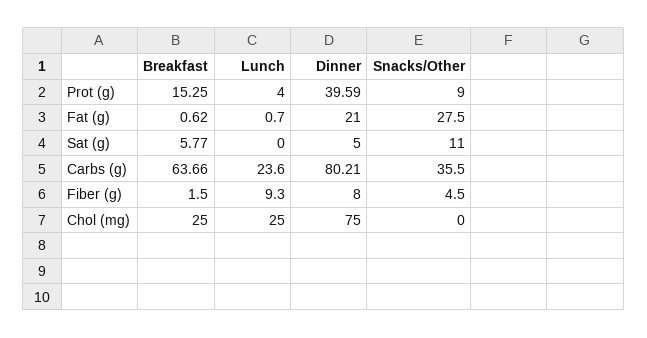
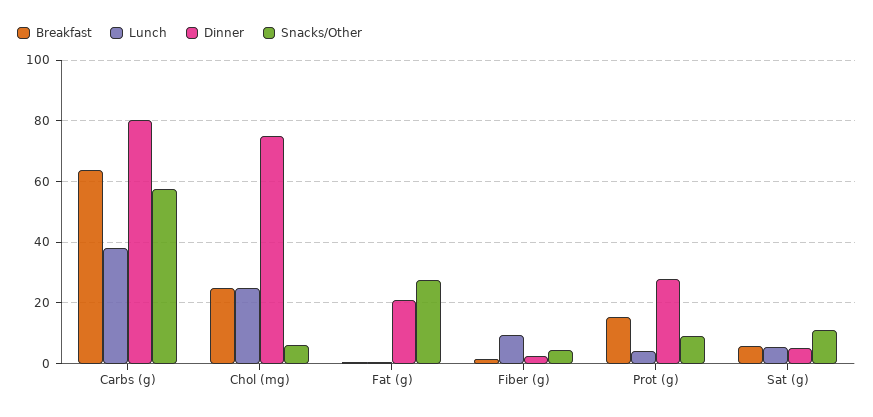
  {
    "Breakfast": {
      "Prot (g)": 15.25,
      "Fat (g)": 0.62,
      "Sat (g)": 5.77,
      "Carbs (g)": 63.66,
      "Fiber (g)": 1.5,
      "Chol (mg)": 25
    },
    "Lunch": {
      "Prot (g)": 4,
      "Fat (g)": 0.7,
-     "Sat (g)": 0,
+     "Sat (g)": 6,
-     "Carbs (g)": 23.6,
+     "Carbs (g)": 38,
      "Fiber (g)": 9.3,
      "Chol (mg)": 25
    },
    "Dinner": {
-     "Prot (g)": 39.59,
+     "Prot (g)": 28,
      "Fat (g)": 21,
      "Sat (g)": 5,
      "Carbs (g)": 80.21,
-     "Fiber (g)": 8,
+     "Fiber (g)": 2,
      "Chol (mg)": 75
    },
    "Snacks/Other": {
      "Prot (g)": 9,
      "Fat (g)": 27.5,
      "Sat (g)": 11,
-     "Carbs (g)": 35.5,
+     "Carbs (g)": 58,
      "Fiber (g)": 4.5,
-     "Chol (mg)": 0
+     "Chol (mg)": 6
    }
  }

